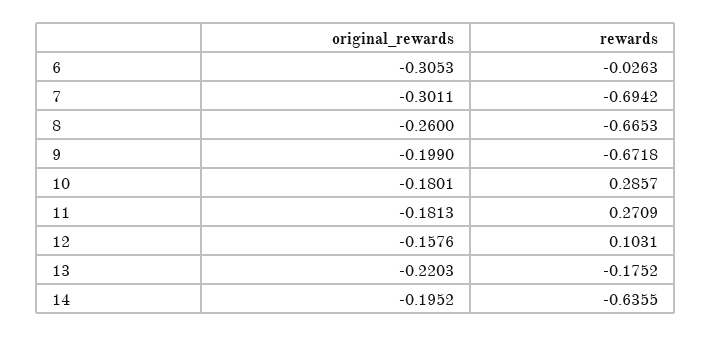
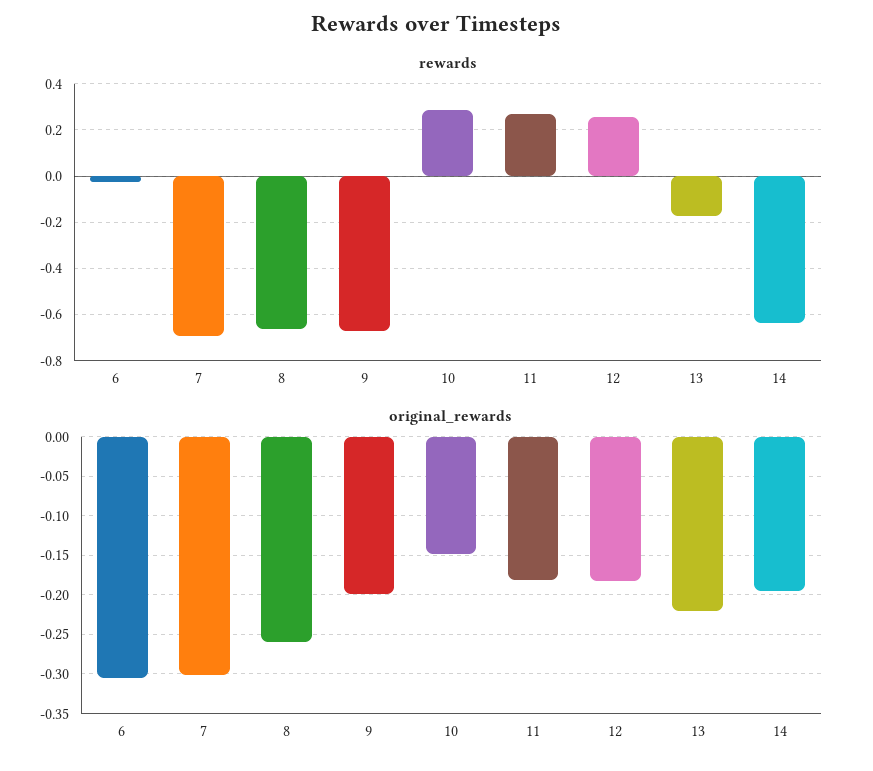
  {
    "original_rewards": {
      "6": -0.3053,
      "7": -0.3011,
      "8": -0.26,
      "9": -0.199,
-     "10": -0.1801,
+     "10": -0.15,
      "11": -0.1813,
-     "12": -0.1576,
+     "12": -0.18,
      "13": -0.2203,
      "14": -0.1952
    },
    "rewards": {
      "6": -0.0263,
      "7": -0.6942,
      "8": -0.6653,
      "9": -0.6718,
      "10": 0.2857,
      "11": 0.2709,
-     "12": 0.1031,
+     "12": 0.25,
      "13": -0.1752,
      "14": -0.6355
    }
  }

